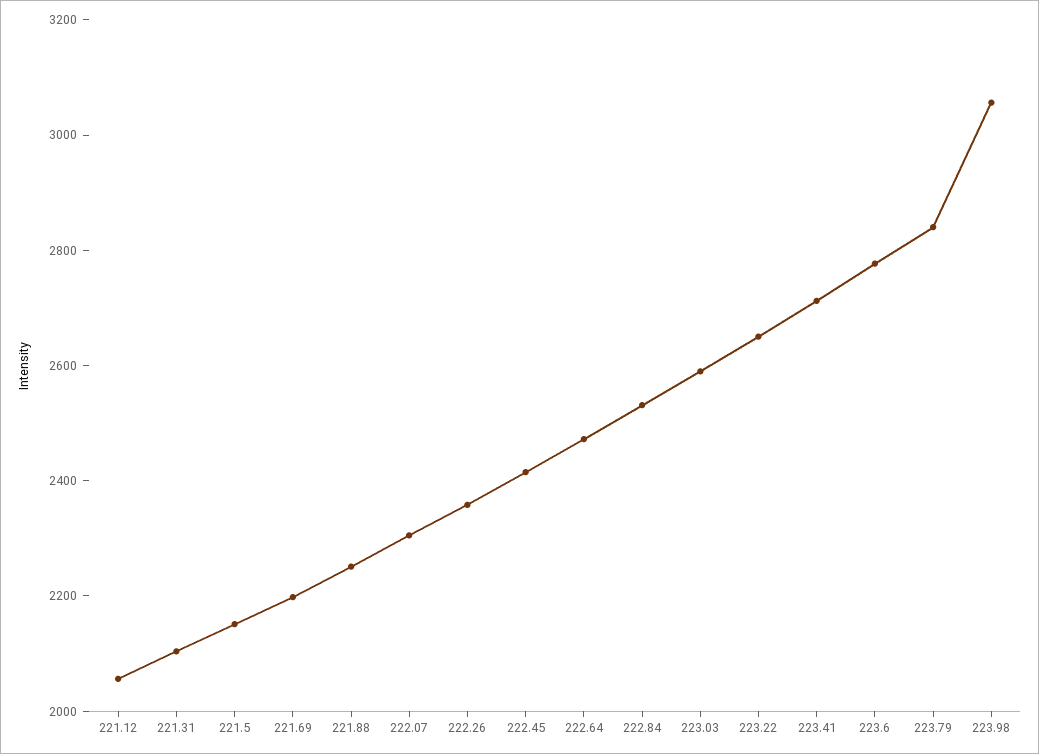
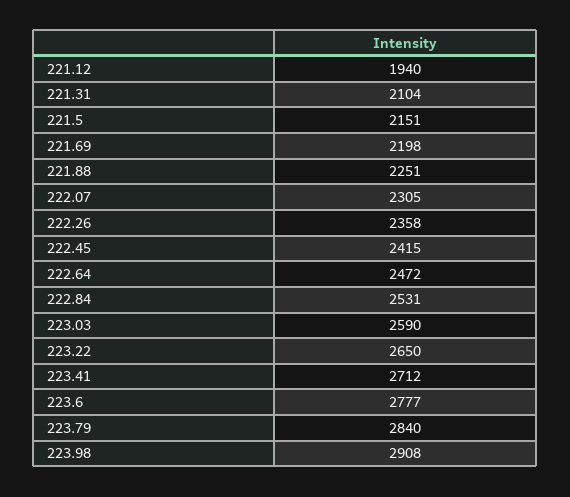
  {
-   "221.12": 2050,
+   "221.12": 1940,
    "221.31": 2104,
    "221.5": 2151,
    "221.69": 2198,
    "221.88": 2251,
    "222.07": 2305,
    "222.26": 2358,
    "222.45": 2415,
    "222.64": 2472,
    "222.84": 2531,
    "223.03": 2590,
    "223.22": 2650,
    "223.41": 2712,
    "223.6": 2777,
    "223.79": 2840,
-   "223.98": 3050
+   "223.98": 2908
  }

